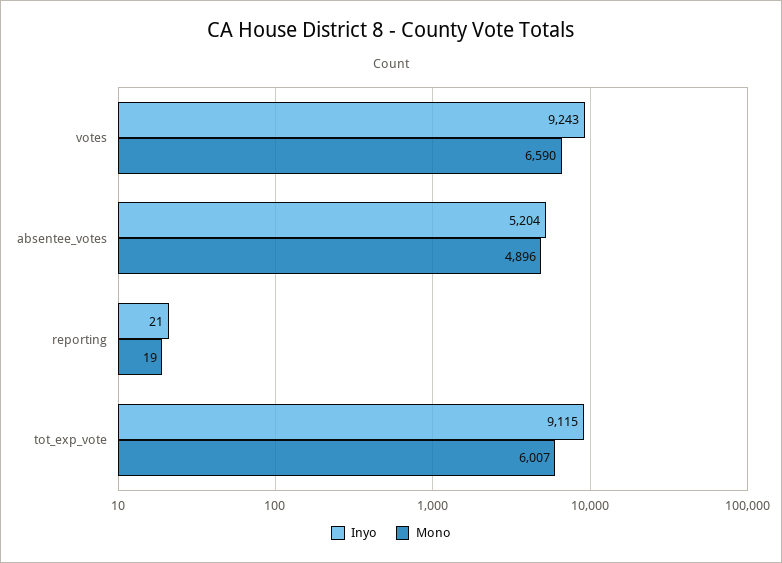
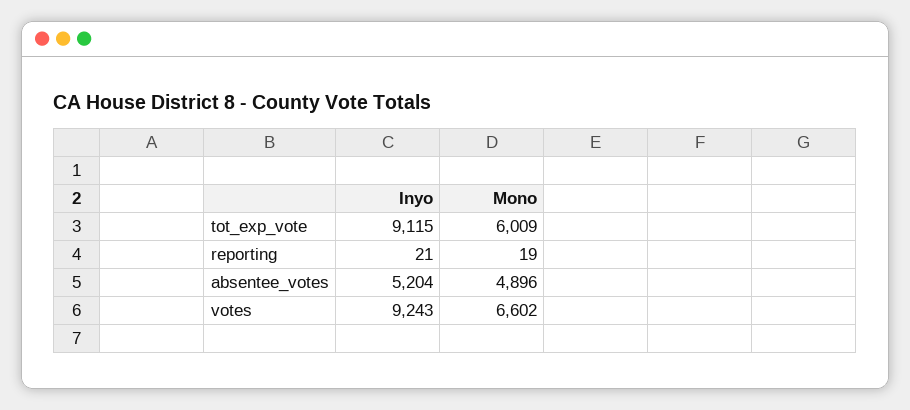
  {
    "Inyo": {
      "votes": 9243,
      "absentee_votes": 5204,
      "reporting": 21,
      "tot_exp_vote": 9115
    },
    "Mono": {
-     "votes": 6590,
+     "votes": 6602,
      "absentee_votes": 4896,
      "reporting": 19,
-     "tot_exp_vote": 6007
+     "tot_exp_vote": 6009
    }
  }

